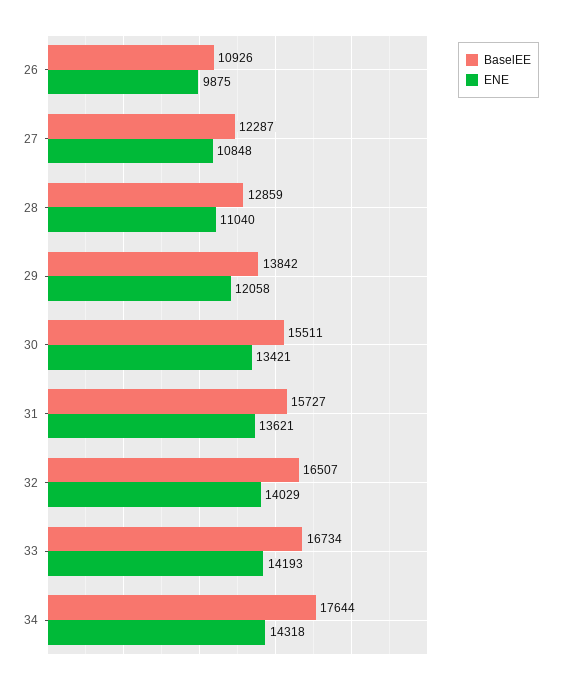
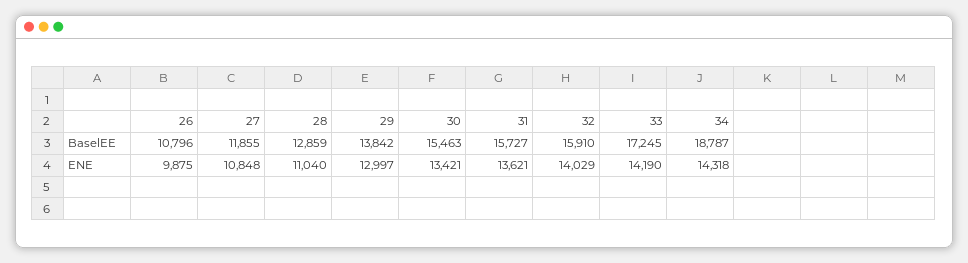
  {
    "BaselEE": {
-     "26": 10926,
+     "26": 10796,
-     "27": 12287,
+     "27": 11855,
      "28": 12859,
      "29": 13842,
-     "30": 15511,
+     "30": 15463,
      "31": 15727,
-     "32": 16507,
+     "32": 15910,
-     "33": 16734,
+     "33": 17245,
-     "34": 17644
+     "34": 18787
    },
    "ENE": {
      "26": 9875,
      "27": 10848,
      "28": 11040,
-     "29": 12058,
+     "29": 12997,
      "30": 13421,
      "31": 13621,
      "32": 14029,
-     "33": 14193,
+     "33": 14190,
      "34": 14318
    }
  }

